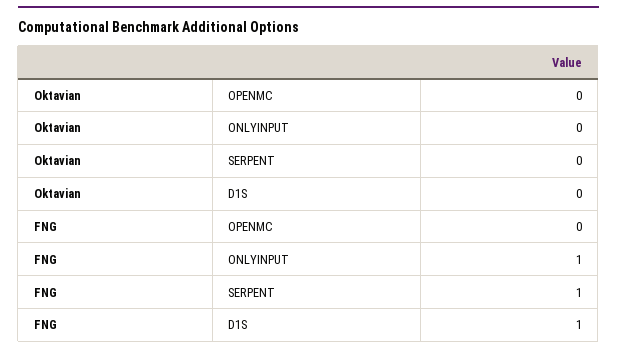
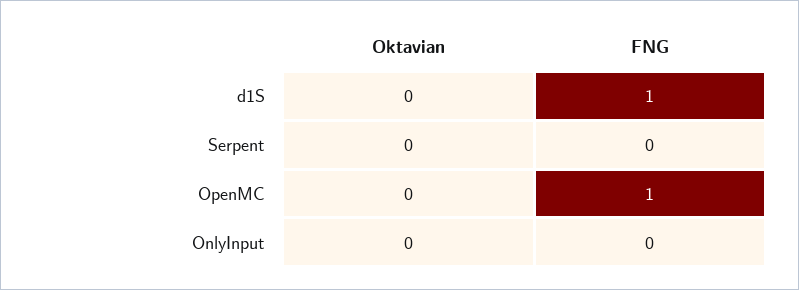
  {
    "Oktavian": {
      "OPENMC": 0,
      "ONLYINPUT": 0,
      "SERPENT": 0,
      "D1S": 0
    },
    "FNG": {
-     "OPENMC": 0,
+     "OPENMC": 1,
-     "ONLYINPUT": 1,
+     "ONLYINPUT": 0,
-     "SERPENT": 1,
+     "SERPENT": 0,
      "D1S": 1
    }
  }

